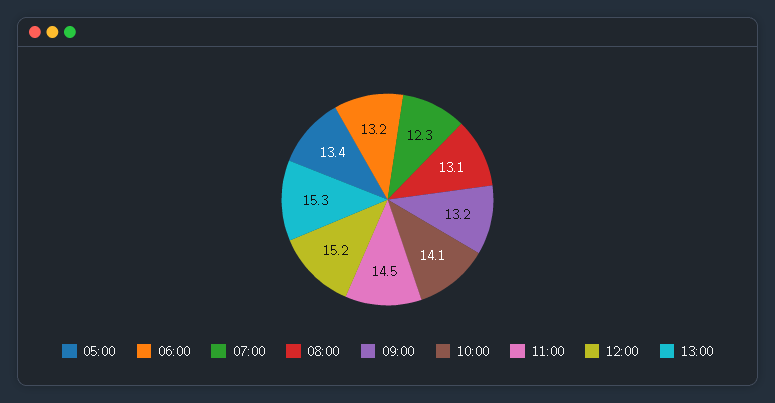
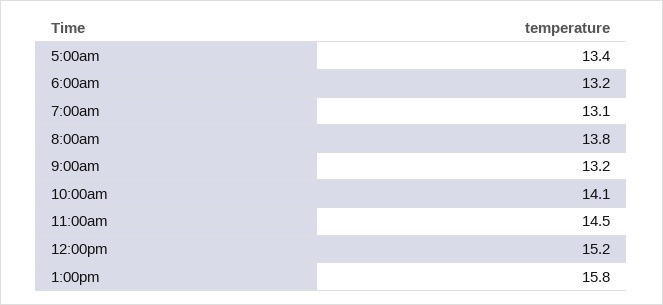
  {
    "05:00": 13.4,
    "06:00": 13.2,
-   "07:00": 12.3,
+   "07:00": 13.1,
-   "08:00": 13.1,
+   "08:00": 13.8,
    "09:00": 13.2,
    "10:00": 14.1,
    "11:00": 14.5,
    "12:00": 15.2,
-   "13:00": 15.3
+   "13:00": 15.8
  }

